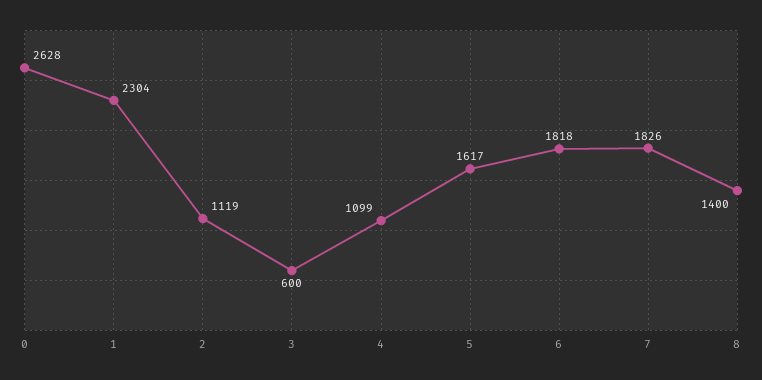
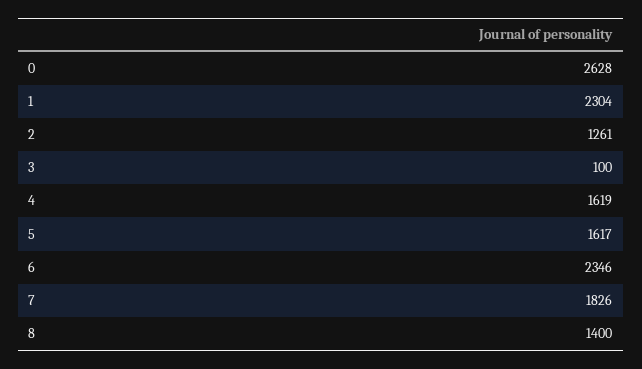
  {
    "0": 2628,
    "1": 2304,
-   "2": 1119,
+   "2": 1261,
-   "3": 600,
+   "3": 100,
-   "4": 1099,
+   "4": 1619,
    "5": 1617,
-   "6": 1818,
+   "6": 2346,
    "7": 1826,
    "8": 1400
  }

